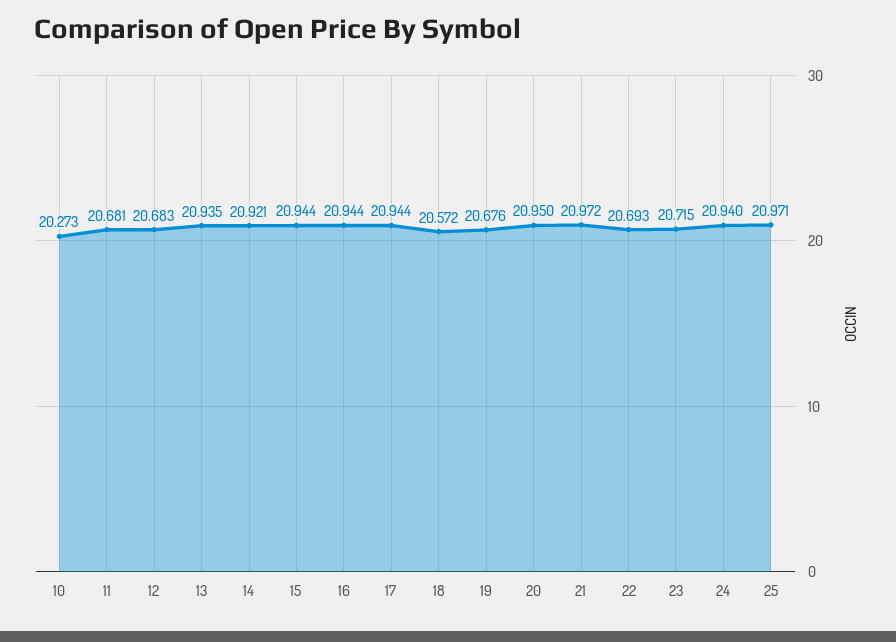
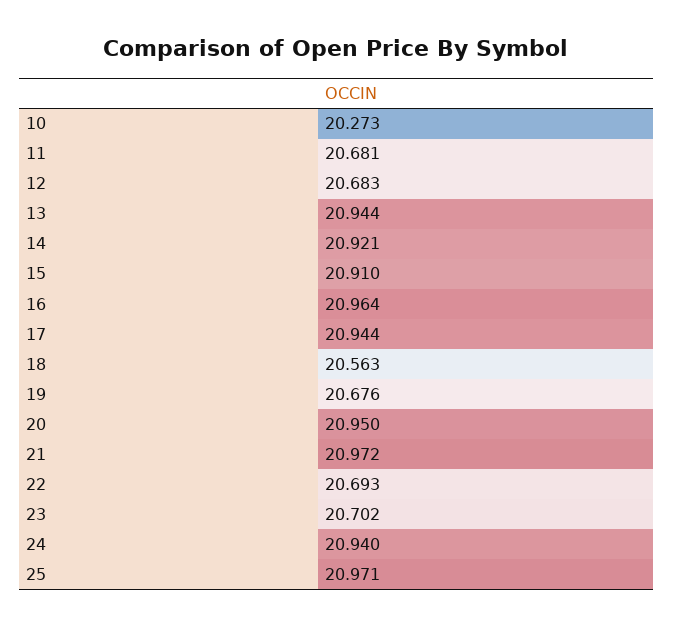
  {
    "10": 20.273,
    "11": 20.681,
    "12": 20.683,
-   "13": 20.935,
+   "13": 20.944,
    "14": 20.921,
-   "15": 20.944,
+   "15": 20.91,
-   "16": 20.944,
+   "16": 20.964,
    "17": 20.944,
-   "18": 20.572,
+   "18": 20.563,
    "19": 20.676,
    "20": 20.95,
    "21": 20.972,
    "22": 20.693,
-   "23": 20.715,
+   "23": 20.702,
    "24": 20.94,
    "25": 20.971
  }

